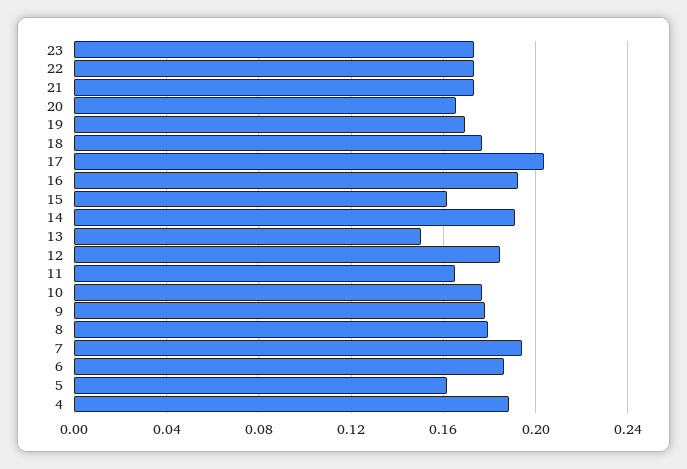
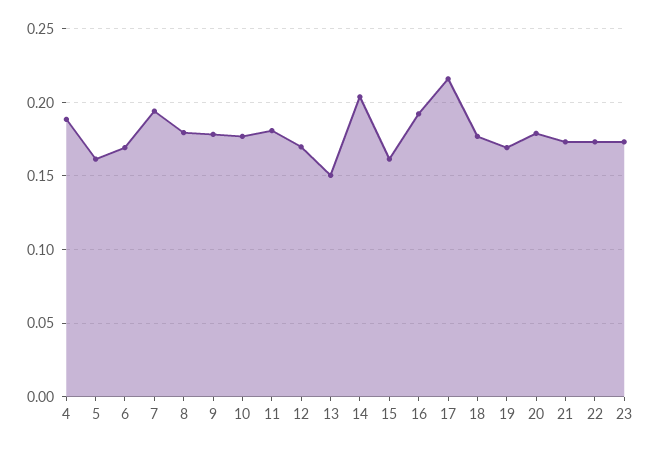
  {
    "23": 0.175,
    "22": 0.175,
    "21": 0.175,
-   "20": 0.165,
+   "20": 0.18,
    "19": 0.17,
    "18": 0.175,
-   "17": 0.205,
+   "17": 0.215,
    "16": 0.19,
    "15": 0.16,
-   "14": 0.19,
+   "14": 0.205,
    "13": 0.15,
-   "12": 0.185,
+   "12": 0.17,
-   "11": 0.165,
+   "11": 0.18,
    "10": 0.175,
    "9": 0.18,
    "8": 0.18,
    "7": 0.195,
-   "6": 0.185,
+   "6": 0.17,
    "5": 0.16,
    "4": 0.19
  }

